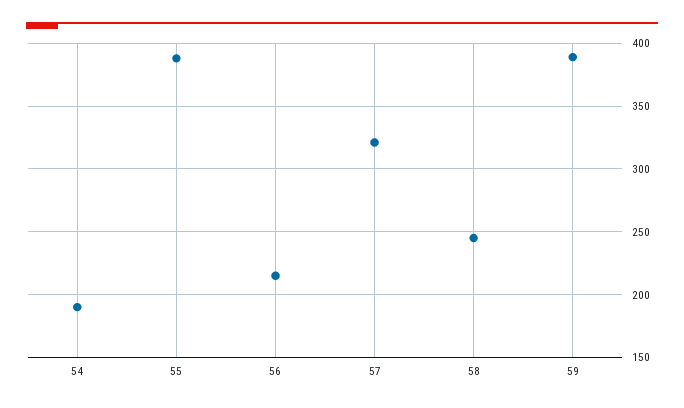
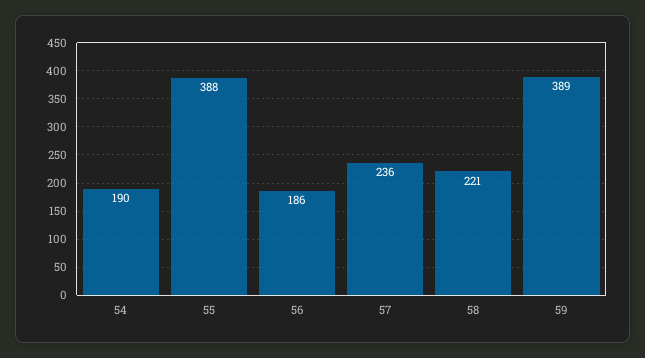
  {
    "54": 190,
    "55": 388,
-   "56": 215,
+   "56": 186,
-   "57": 320,
+   "57": 236,
-   "58": 245,
+   "58": 221,
    "59": 389
  }

